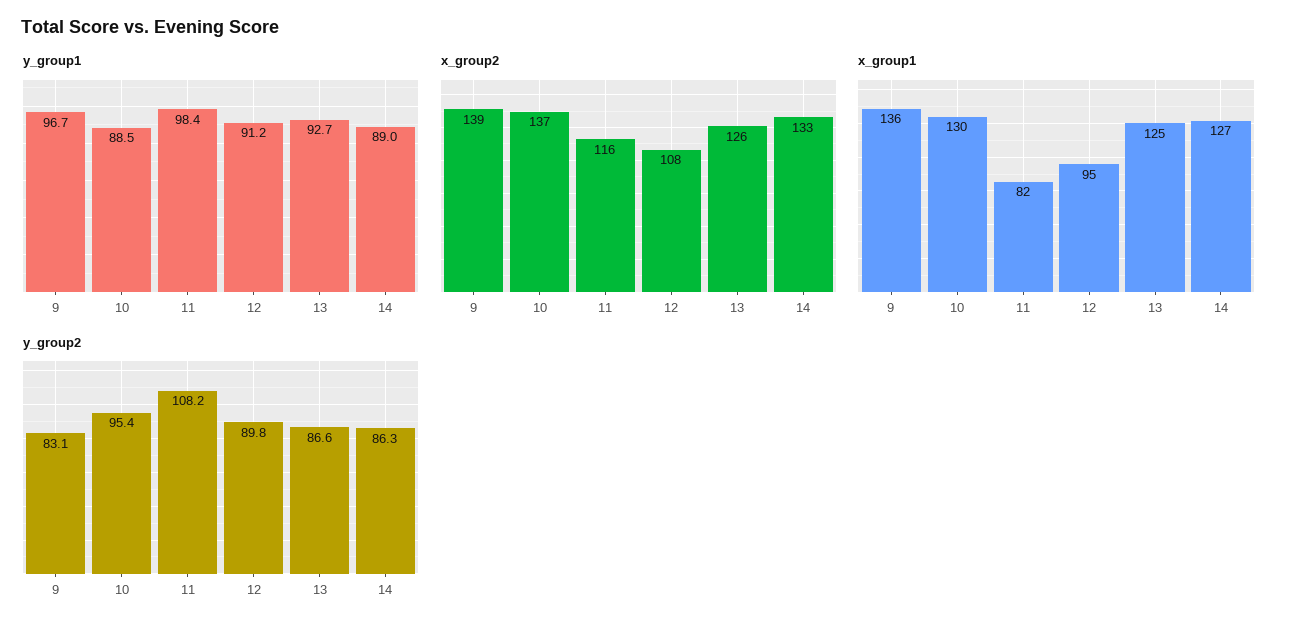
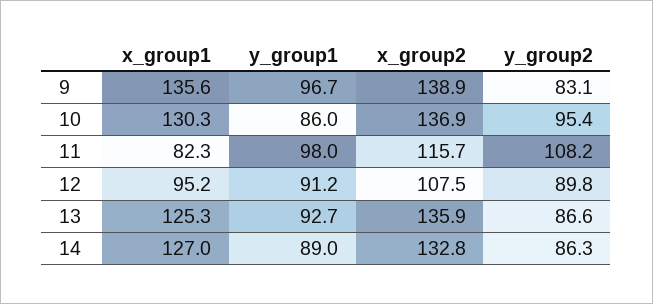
  {
    "y_group1": {
      "9": 96.7,
-     "10": 88.5,
+     "10": 86,
-     "11": 98.4,
+     "11": 98,
      "12": 91.2,
      "13": 92.7,
      "14": 89
    },
    "x_group2": {
      "9": 138.9,
      "10": 136.9,
      "11": 115.7,
      "12": 107.5,
-     "13": 126,
+     "13": 135.9,
      "14": 132.8
    },
    "x_group1": {
      "9": 135.6,
      "10": 130.3,
      "11": 82.3,
      "12": 95.2,
      "13": 125.3,
      "14": 127
    },
    "y_group2": {
      "9": 83.1,
      "10": 95.4,
      "11": 108.2,
      "12": 89.8,
      "13": 86.6,
      "14": 86.3
    }
  }

